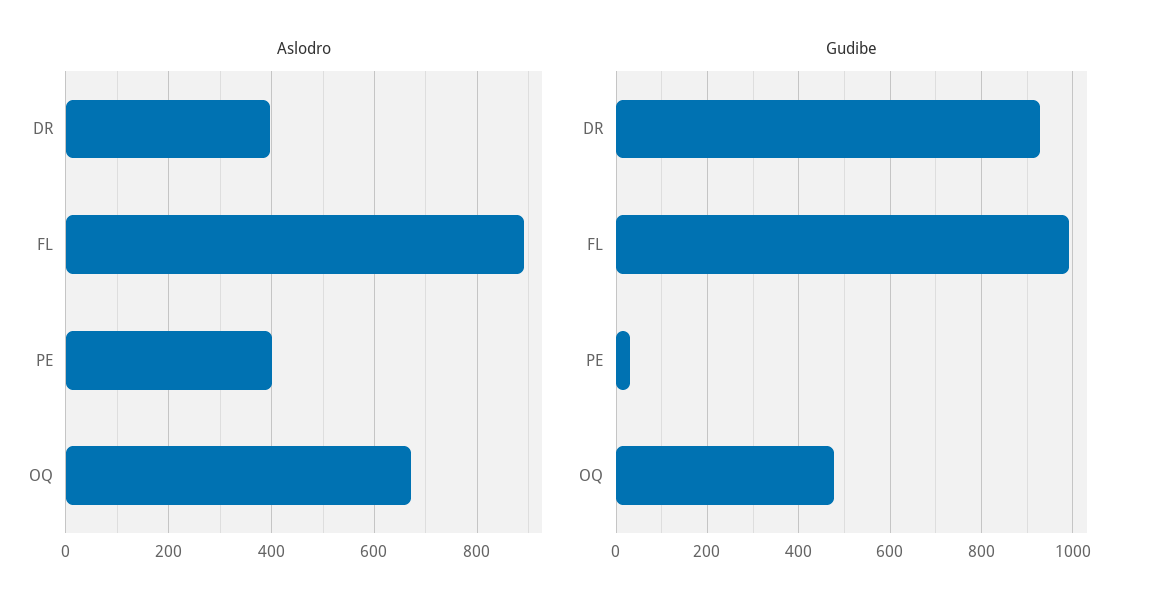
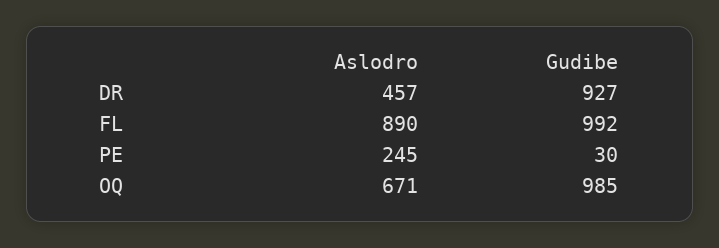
  {
    "Aslodro": {
-     "DR": 400,
+     "DR": 457,
      "FL": 890,
-     "PE": 400,
+     "PE": 245,
      "OQ": 671
    },
    "Gudibe": {
      "DR": 927,
      "FL": 992,
      "PE": 30,
-     "OQ": 480
+     "OQ": 985
    }
  }

